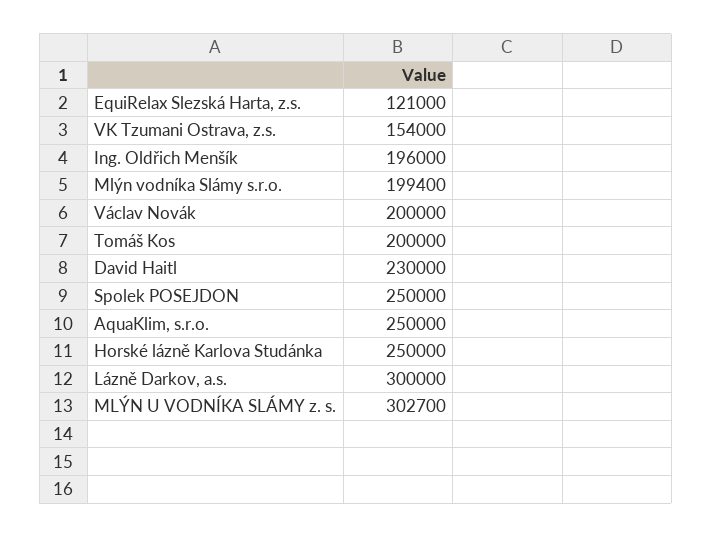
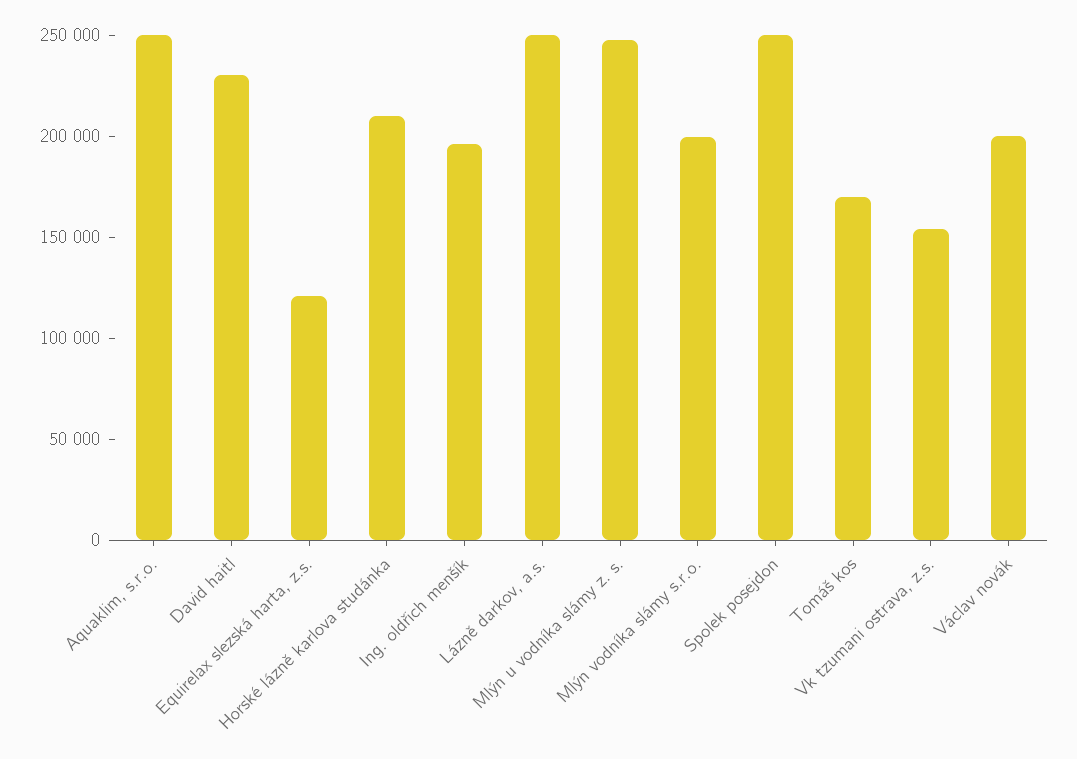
  {
    "EquiRelax Slezská Harta, z.s.": 121000,
    "VK Tzumani Ostrava, z.s.": 154000,
    "Ing. Oldřich Menšík": 196000,
    "Mlýn vodníka Slámy s.r.o.": 199400,
    "Václav Novák": 200000,
-   "Tomáš Kos": 200000,
+   "Tomáš Kos": 170000,
    "David Haitl": 230000,
    "Spolek POSEJDON": 250000,
    "AquaKlim, s.r.o.": 250000,
-   "Horské lázně Karlova Studánka": 250000,
+   "Horské lázně Karlova Studánka": 210000,
-   "Lázně Darkov, a.s.": 300000,
+   "Lázně Darkov, a.s.": 250000,
-   "MLÝN U VODNÍKA SLÁMY z. s.": 302700
+   "MLÝN U VODNÍKA SLÁMY z. s.": 250000
  }

